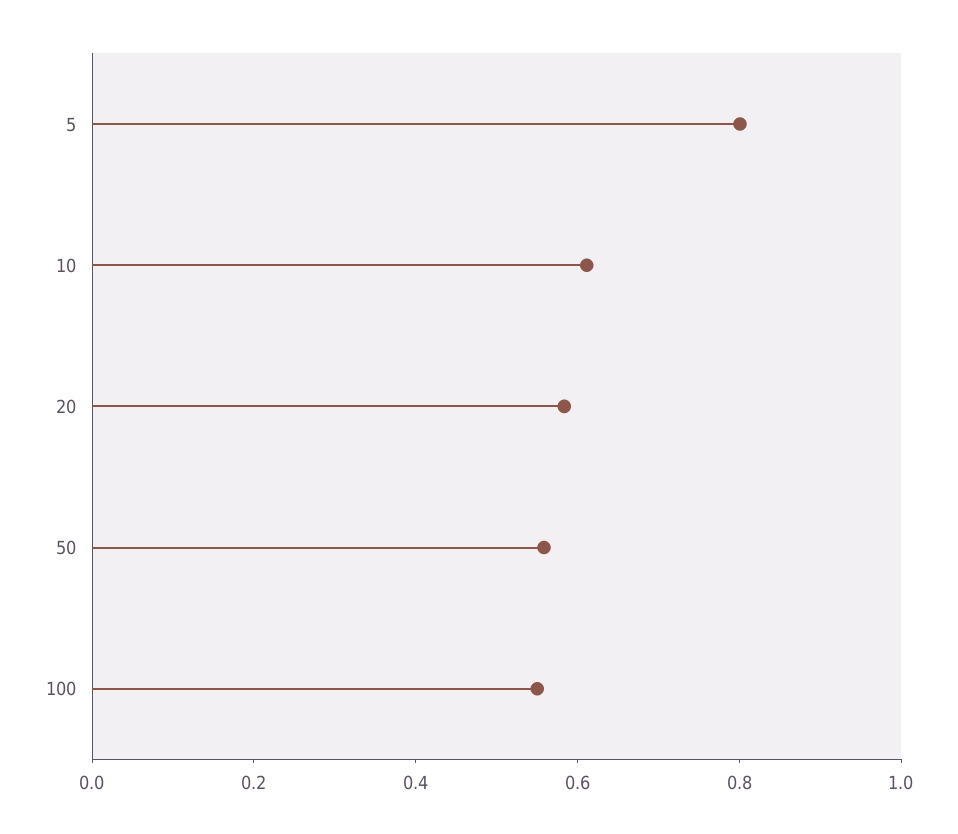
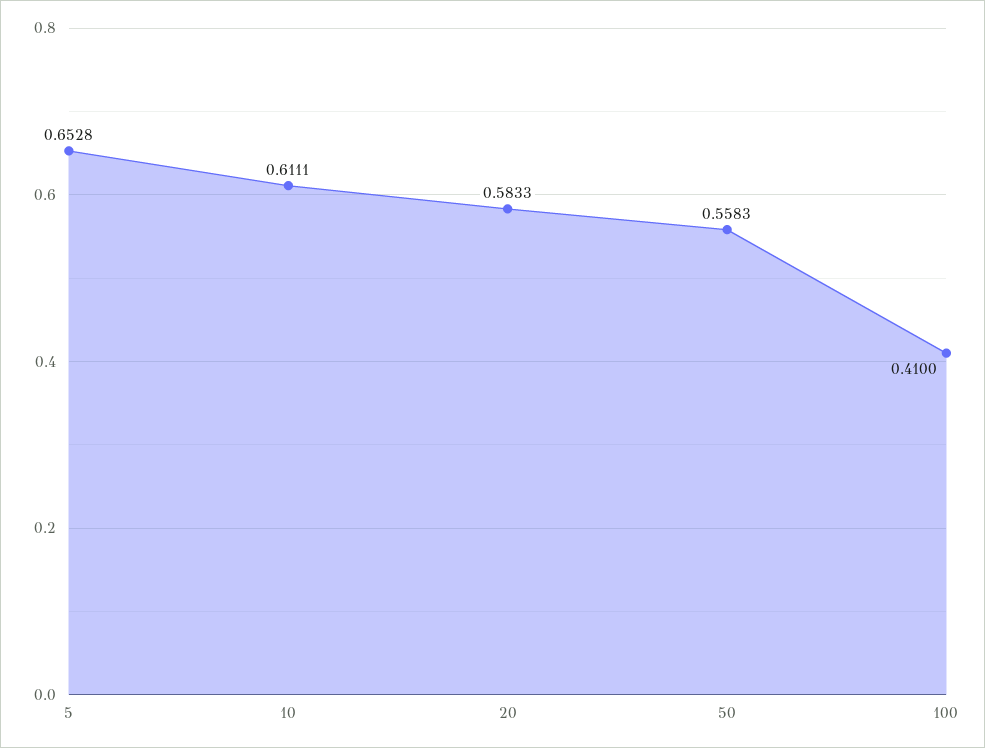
  {
-   "5": 0.8,
+   "5": 0.6528,
    "10": 0.6111,
    "20": 0.5833,
    "50": 0.5583,
-   "100": 0.55
+   "100": 0.41
  }

